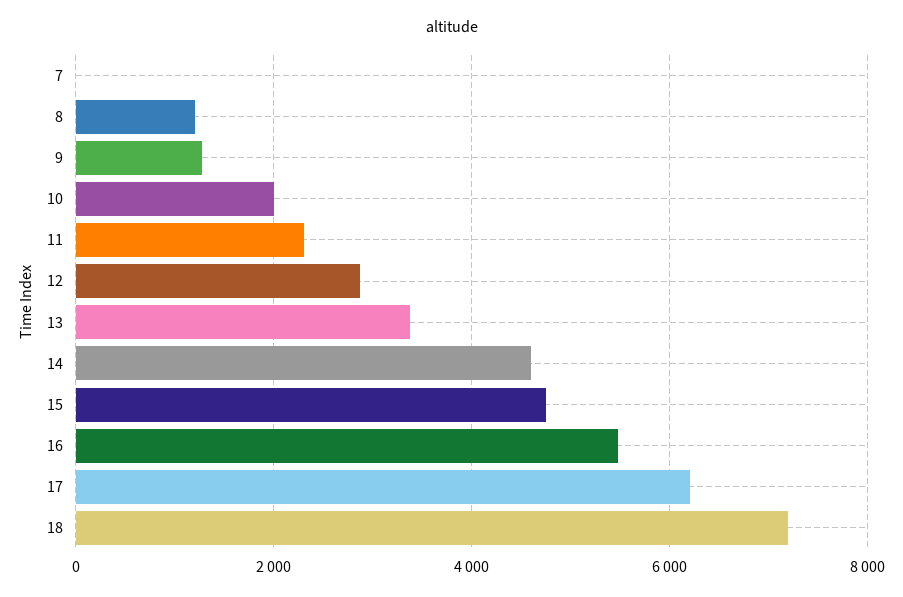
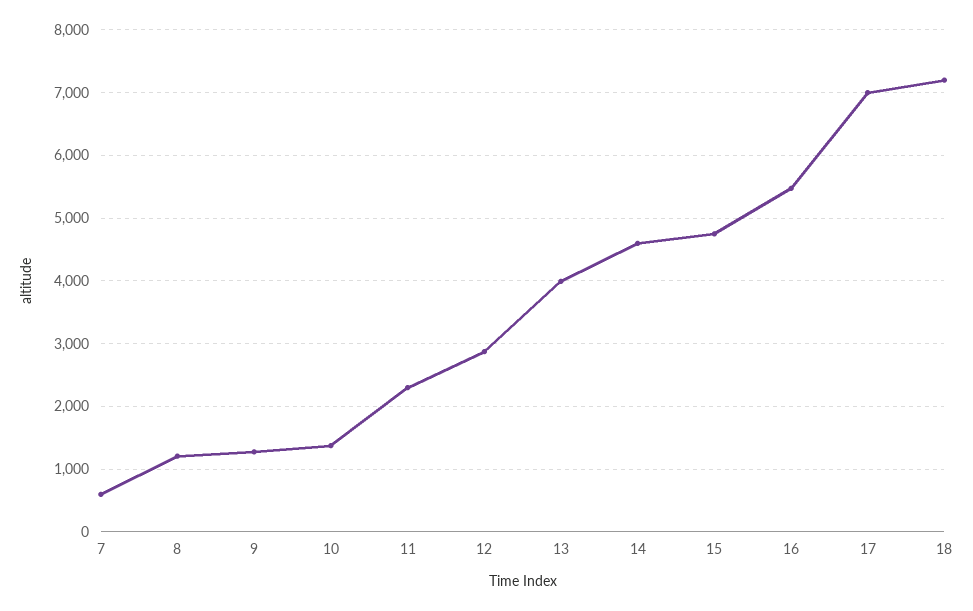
  {
-   "7": 0,
+   "7": 600,
    "8": 1200,
    "9": 1300,
-   "10": 2000,
+   "10": 1400,
    "11": 2300,
    "12": 2900,
-   "13": 3400,
+   "13": 4000,
    "14": 4600,
    "15": 4800,
    "16": 5500,
-   "17": 6200,
+   "17": 7000,
    "18": 7200
  }

